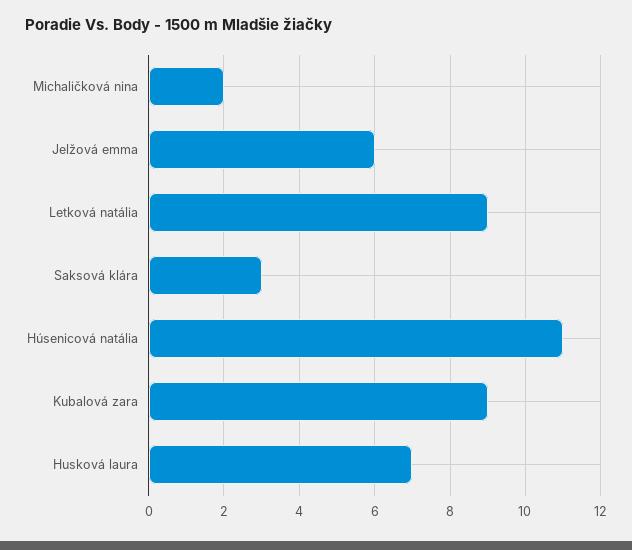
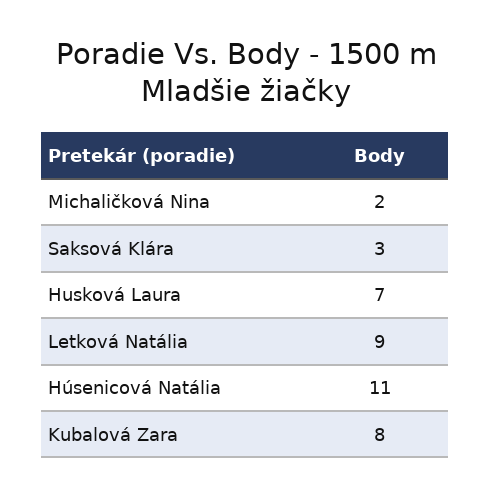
  {
    "Michaličková nina": 2,
-   "Jelžová emma": 6,
    "Letková natália": 9,
    "Saksová klára": 3,
    "Húsenicová natália": 11,
-   "Kubalová zara": 9,
+   "Kubalová zara": 8,
    "Husková laura": 7
  }

